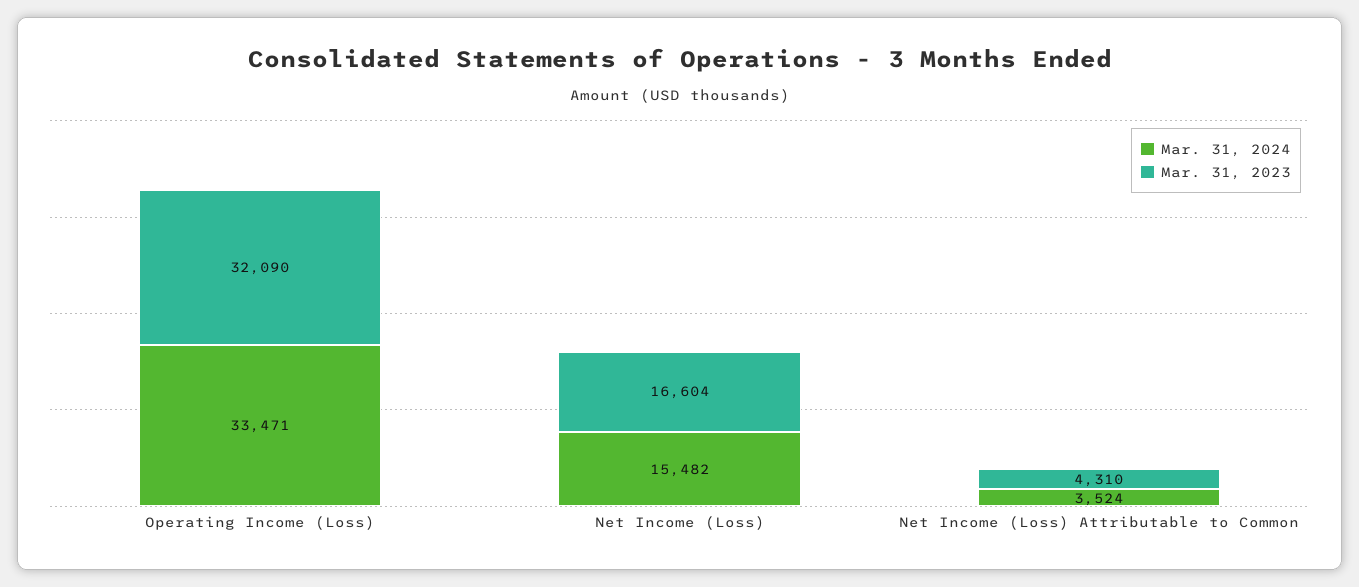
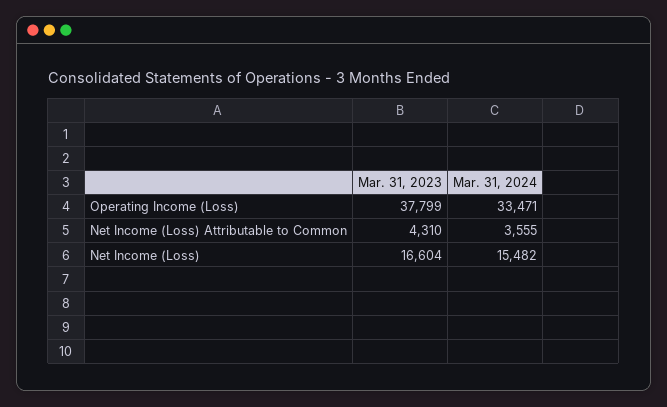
  {
    "Mar. 31, 2024": {
      "Operating Income (Loss)": 33471,
      "Net Income (Loss)": 15482,
-     "Net Income (Loss) Attributable to Common": 3524
+     "Net Income (Loss) Attributable to Common": 3555
    },
    "Mar. 31, 2023": {
-     "Operating Income (Loss)": 32090,
+     "Operating Income (Loss)": 37799,
      "Net Income (Loss)": 16604,
      "Net Income (Loss) Attributable to Common": 4310
    }
  }

